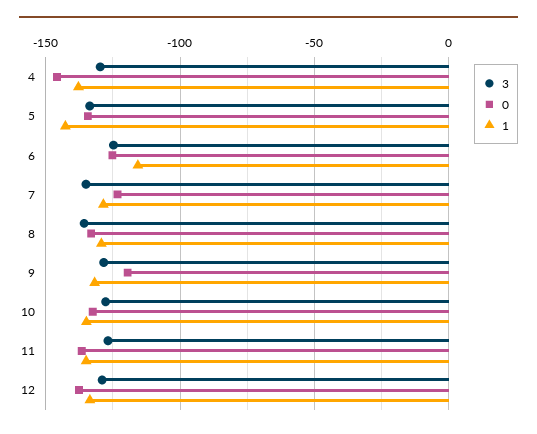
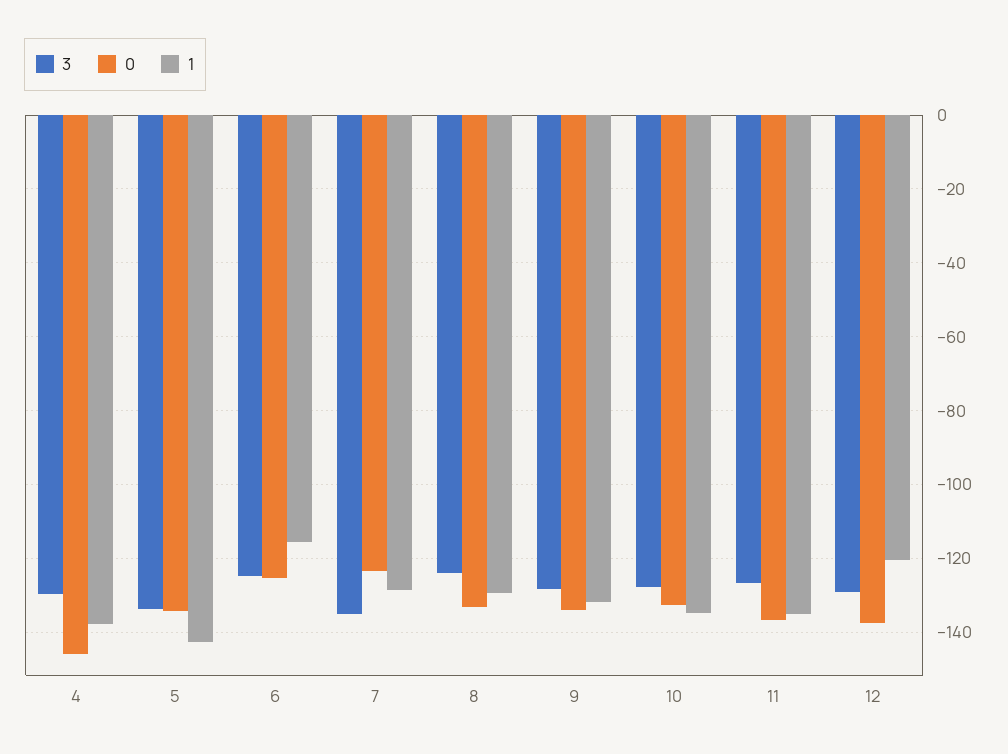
  {
    "3": {
      "4": -130,
      "5": -134,
      "6": -124,
      "7": -136,
-     "8": -135,
+     "8": -124,
      "9": -128,
      "10": -128,
      "11": -126,
      "12": -130
    },
    "0": {
      "4": -146,
      "5": -134,
      "6": -126,
      "7": -124,
      "8": -134,
-     "9": -120,
+     "9": -134,
      "10": -132,
      "11": -136,
      "12": -138
    },
    "1": {
      "4": -138,
      "5": -142,
      "6": -116,
      "7": -128,
      "8": -130,
      "9": -132,
      "10": -134,
      "11": -136,
-     "12": -135
+     "12": -120
    }
  }

